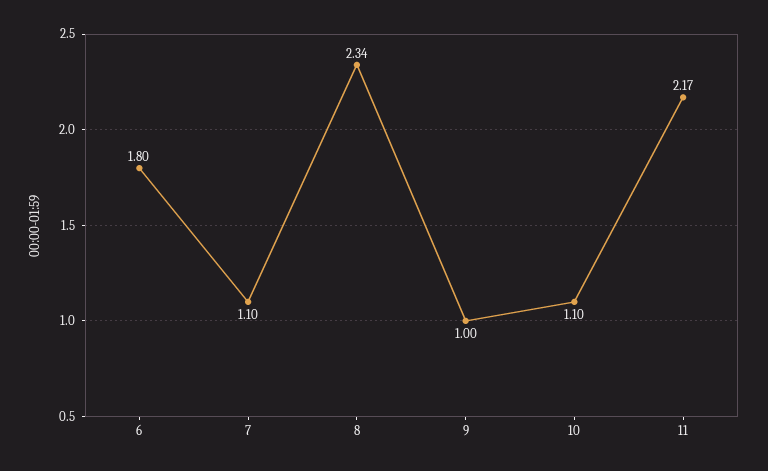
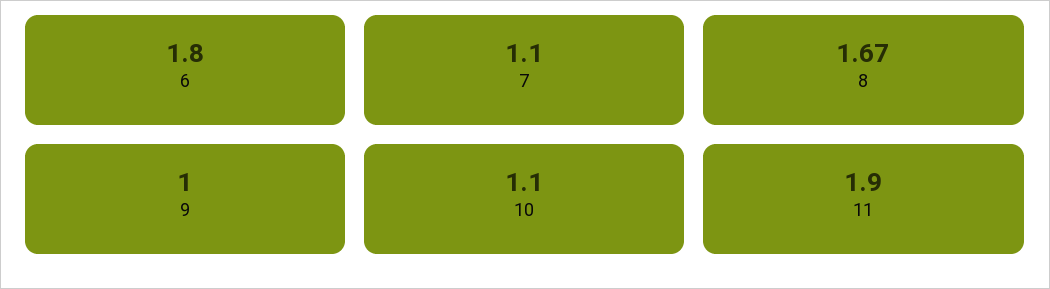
  {
    "6": 1.8,
    "7": 1.1,
-   "8": 2.34,
+   "8": 1.67,
    "9": 1,
    "10": 1.1,
-   "11": 2.17
+   "11": 1.9
  }

